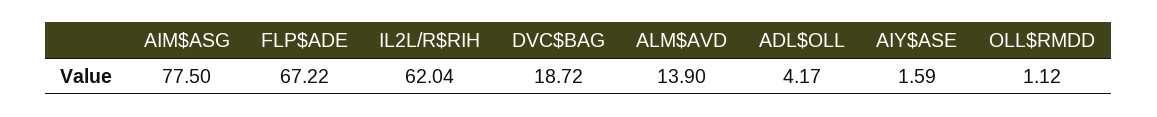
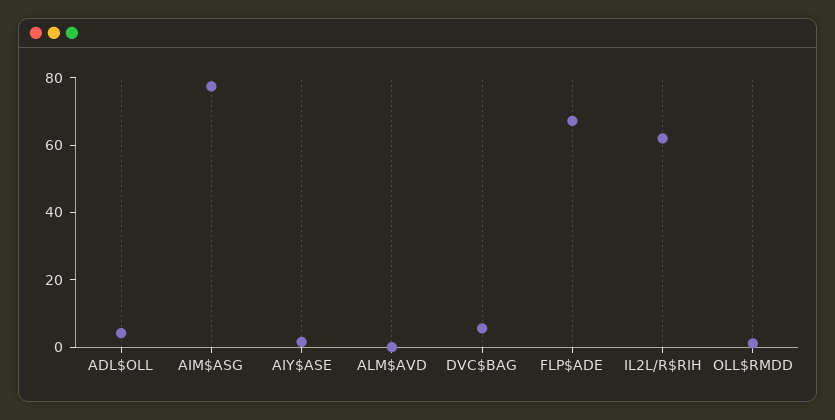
  {
    "AIM$ASG": 77.5,
    "FLP$ADE": 67.22,
    "IL2L/R$RIH": 62.04,
-   "DVC$BAG": 18.72,
+   "DVC$BAG": 5,
-   "ALM$AVD": 13.9,
+   "ALM$AVD": 0,
    "ADL$OLL": 4.17,
    "AIY$ASE": 1.59,
    "OLL$RMDD": 1.12
  }

